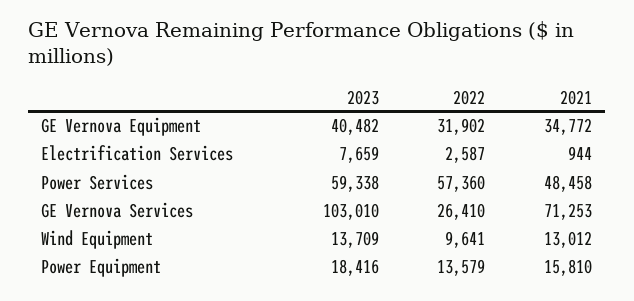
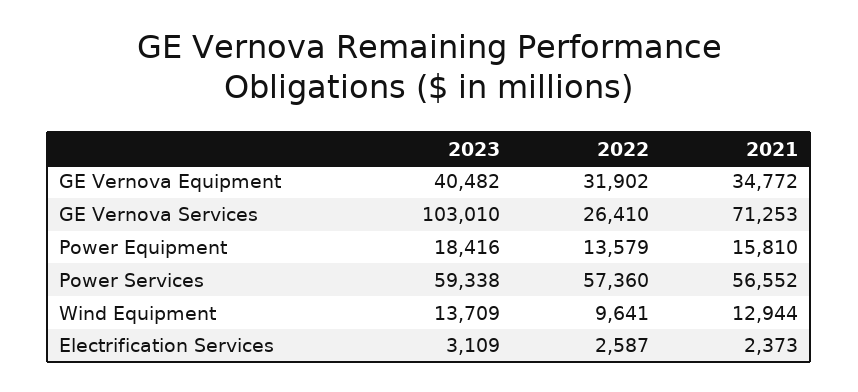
  {
    "2023": {
      "GE Vernova Equipment": 40482,
-     "Electrification Services": 7659,
+     "Electrification Services": 3109,
      "Power Services": 59338,
      "GE Vernova Services": 103010,
      "Wind Equipment": 13709,
      "Power Equipment": 18416
    },
    "2022": {
      "GE Vernova Equipment": 31902,
      "Electrification Services": 2587,
      "Power Services": 57360,
      "GE Vernova Services": 26410,
      "Wind Equipment": 9641,
      "Power Equipment": 13579
    },
    "2021": {
      "GE Vernova Equipment": 34772,
-     "Electrification Services": 944,
+     "Electrification Services": 2373,
-     "Power Services": 48458,
+     "Power Services": 56552,
      "GE Vernova Services": 71253,
-     "Wind Equipment": 13012,
+     "Wind Equipment": 12944,
      "Power Equipment": 15810
    }
  }

